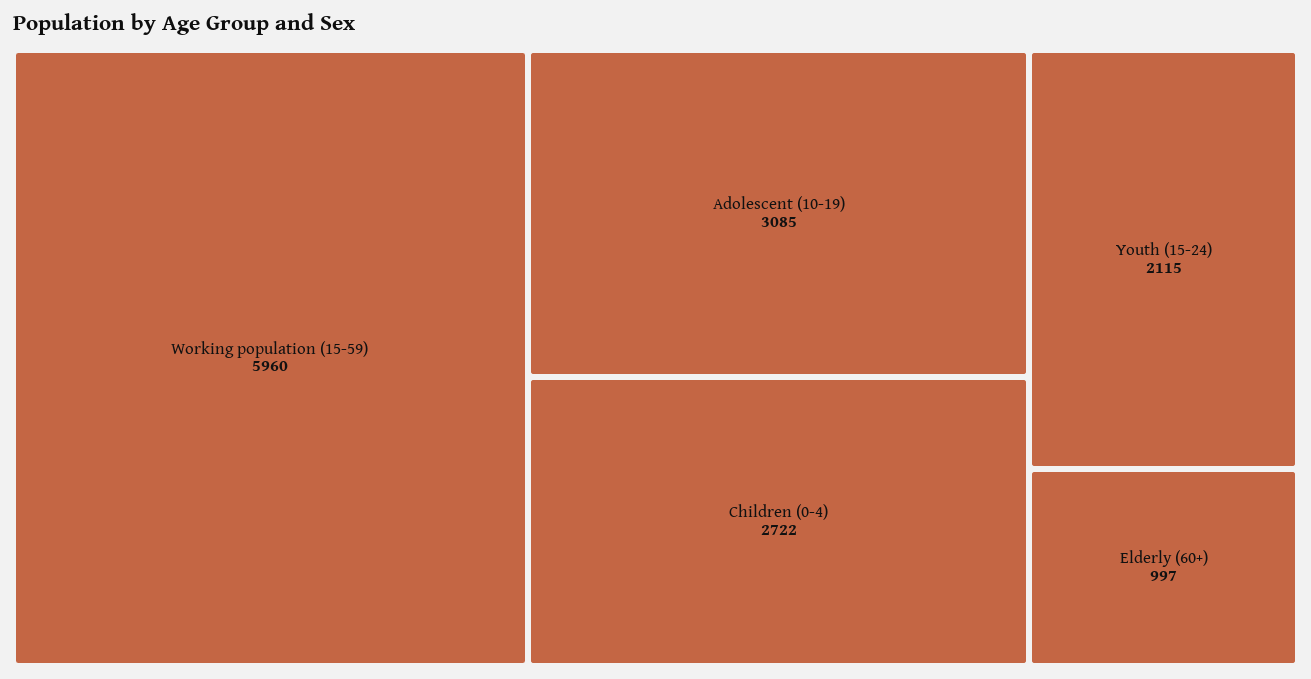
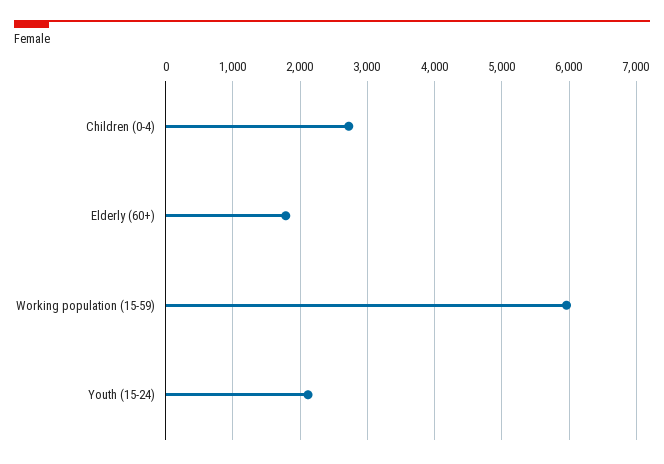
  {
    "Working population (15-59)": 5960,
-   "Adolescent (10-19)": 3085,
    "Children (0-4)": 2722,
    "Youth (15-24)": 2115,
-   "Elderly (60+)": 997
+   "Elderly (60+)": 1800
  }

